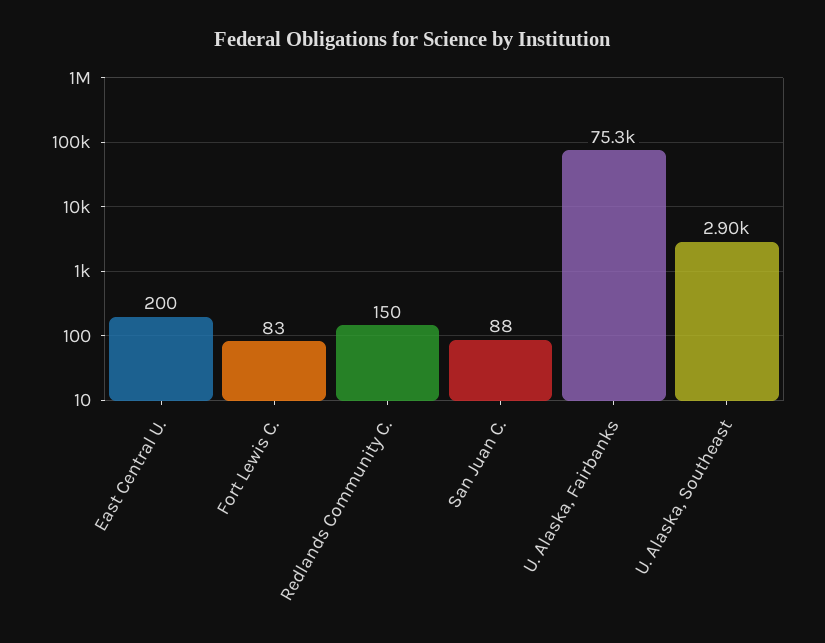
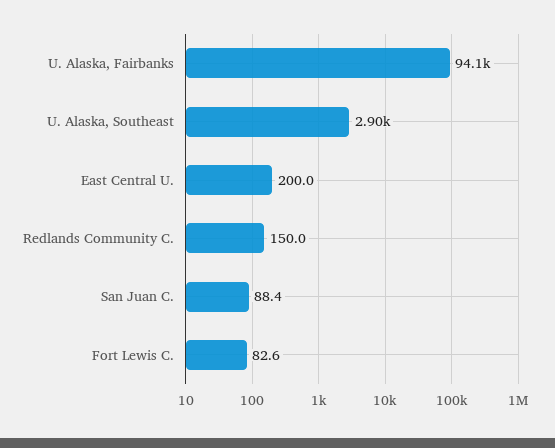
  {
    "East Central U.": 200,
    "Fort Lewis C.": 82.6,
    "Redlands Community C.": 150,
    "San Juan C.": 88.4,
-   "U. Alaska, Fairbanks": 75300,
+   "U. Alaska, Fairbanks": 94100,
    "U. Alaska, Southeast": 2900
  }

